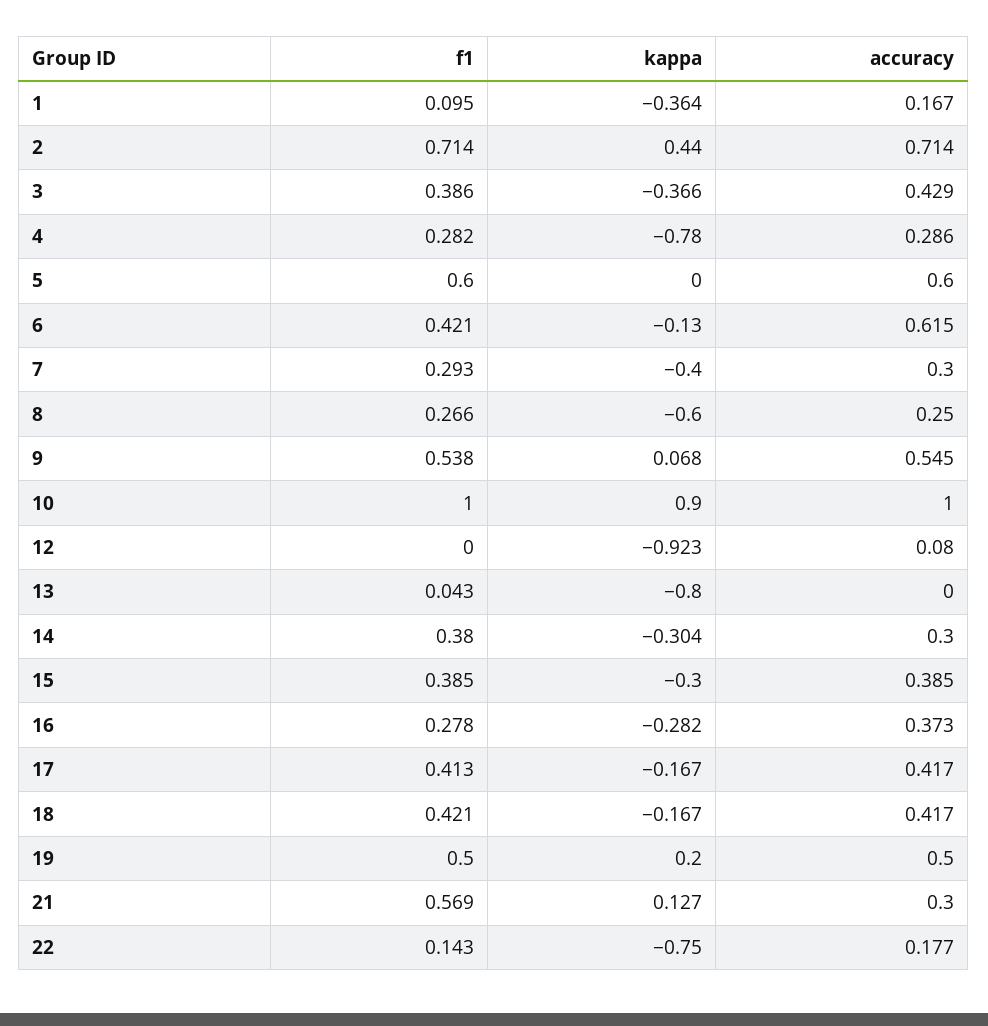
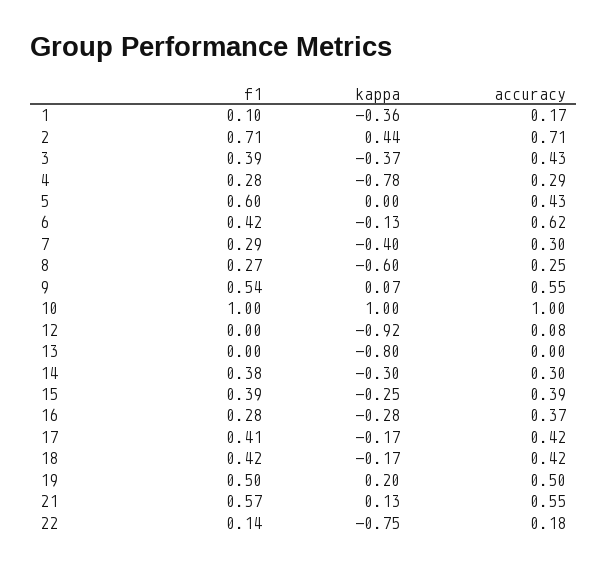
  {
    "f1": {
      "1": 0.095,
      "2": 0.714,
      "3": 0.386,
      "4": 0.282,
      "5": 0.6,
      "6": 0.421,
      "7": 0.293,
      "8": 0.266,
      "9": 0.538,
      "10": 1,
      "12": 0,
-     "13": 0.043,
+     "13": 0,
      "14": 0.38,
      "15": 0.385,
      "16": 0.278,
      "17": 0.413,
      "18": 0.421,
      "19": 0.5,
      "21": 0.569,
      "22": 0.143
    },
    "kappa": {
      "1": -0.364,
      "2": 0.44,
      "3": -0.366,
      "4": -0.78,
      "5": 0,
      "6": -0.13,
      "7": -0.4,
      "8": -0.6,
      "9": 0.068,
-     "10": 0.9,
+     "10": 1,
      "12": -0.923,
      "13": -0.8,
      "14": -0.304,
-     "15": -0.3,
+     "15": -0.25,
      "16": -0.282,
      "17": -0.167,
      "18": -0.167,
      "19": 0.2,
      "21": 0.127,
      "22": -0.75
    },
    "accuracy": {
      "1": 0.167,
      "2": 0.714,
      "3": 0.429,
      "4": 0.286,
-     "5": 0.6,
+     "5": 0.43,
      "6": 0.615,
      "7": 0.3,
      "8": 0.25,
      "9": 0.545,
      "10": 1,
      "12": 0.08,
      "13": 0,
      "14": 0.3,
      "15": 0.385,
      "16": 0.373,
      "17": 0.417,
      "18": 0.417,
      "19": 0.5,
-     "21": 0.3,
+     "21": 0.55,
      "22": 0.177
    }
  }

